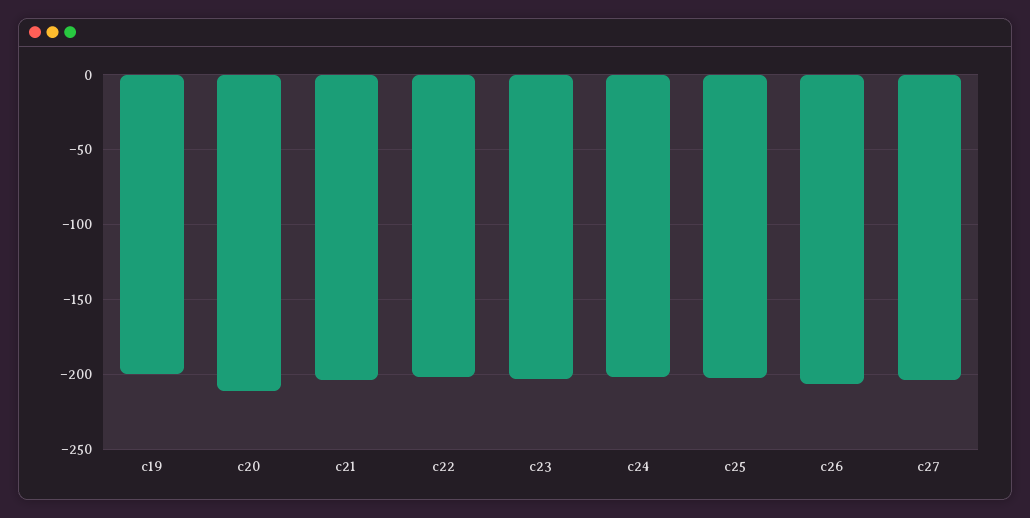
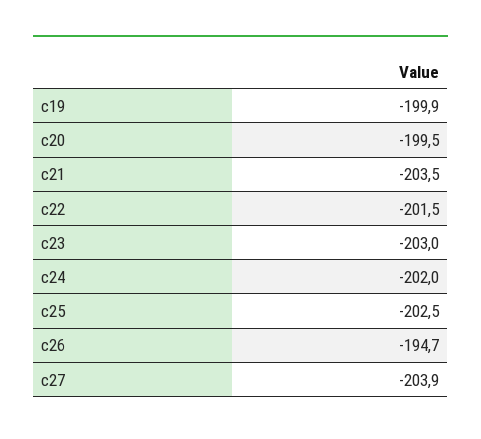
  {
    "c19": -199.9,
-   "c20": -210,
+   "c20": -199.5,
    "c21": -203.5,
    "c22": -201.5,
    "c23": -203,
    "c24": -202,
    "c25": -202.5,
-   "c26": -205,
+   "c26": -194.7,
    "c27": -203.9
  }

